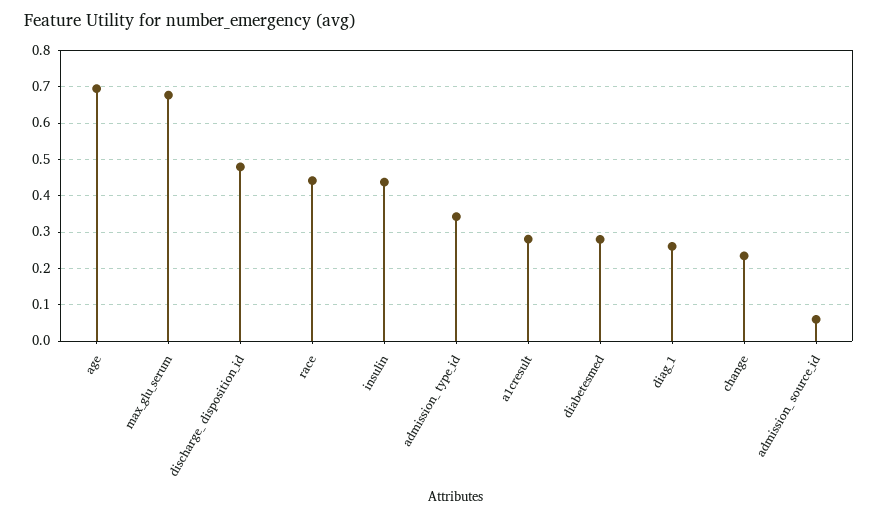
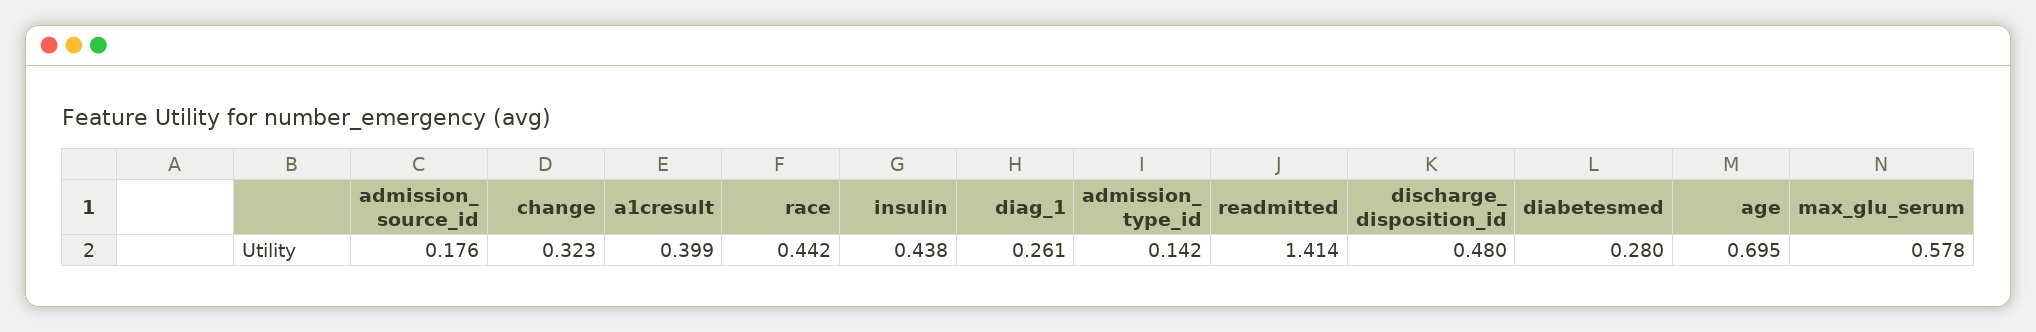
  {
    "age": 0.695,
-   "max_glu_serum": 0.68,
+   "max_glu_serum": 0.578,
    "discharge_ disposition_id": 0.48,
    "race": 0.442,
    "insulin": 0.438,
-   "admission_ type_id": 0.34,
+   "admission_ type_id": 0.142,
-   "a1cresult": 0.28,
+   "a1cresult": 0.399,
    "diabetesmed": 0.28,
    "diag_1": 0.261,
-   "change": 0.24,
+   "change": 0.323,
-   "admission_ source_id": 0.06
+   "admission_ source_id": 0.176,
+   "readmitted": 1.414
  }

